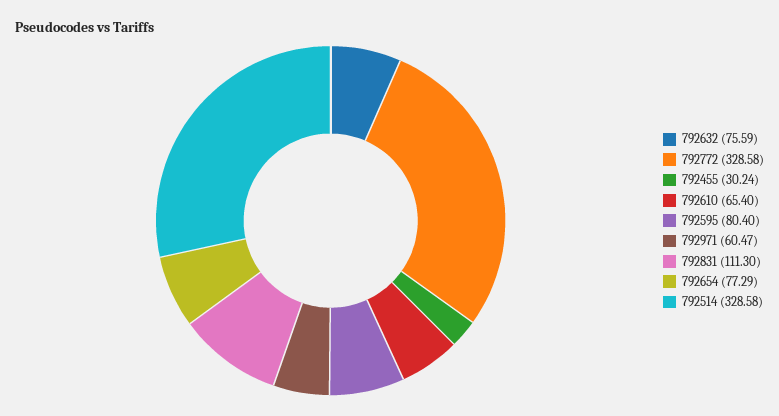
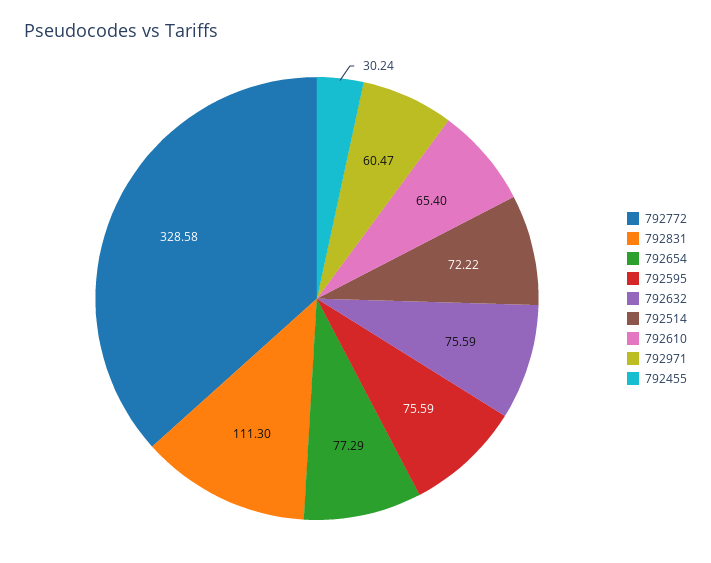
  {
    "792632": 75.59,
    "792772": 328.58,
    "792455": 30.24,
    "792610": 65.4,
-   "792595": 80.4,
+   "792595": 75.59,
    "792971": 60.47,
    "792831": 111.3,
    "792654": 77.29,
-   "792514": 328.58
+   "792514": 72.22
  }

